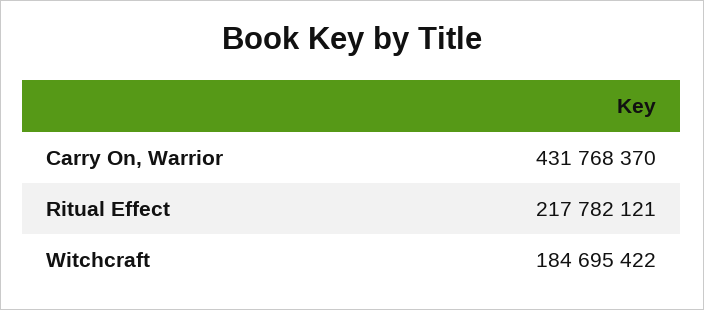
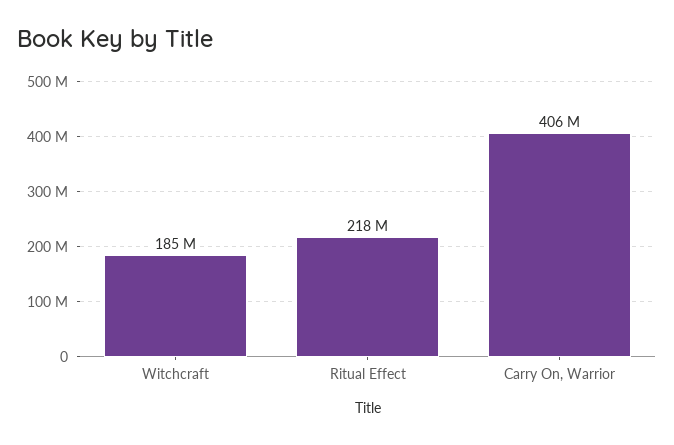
  {
-   "Carry On, Warrior": 431768370,
+   "Carry On, Warrior": 406000000,
    "Ritual Effect": 217782121,
    "Witchcraft": 184695422
  }

